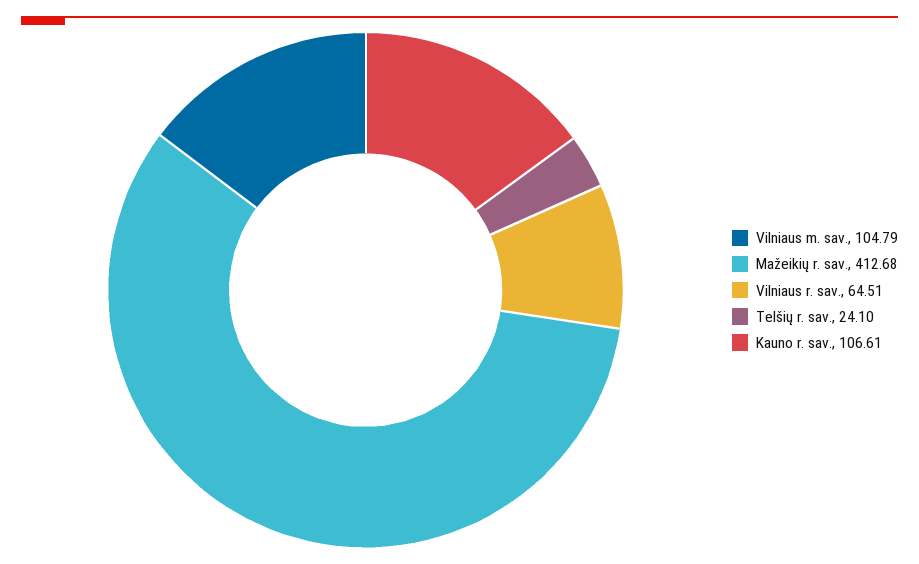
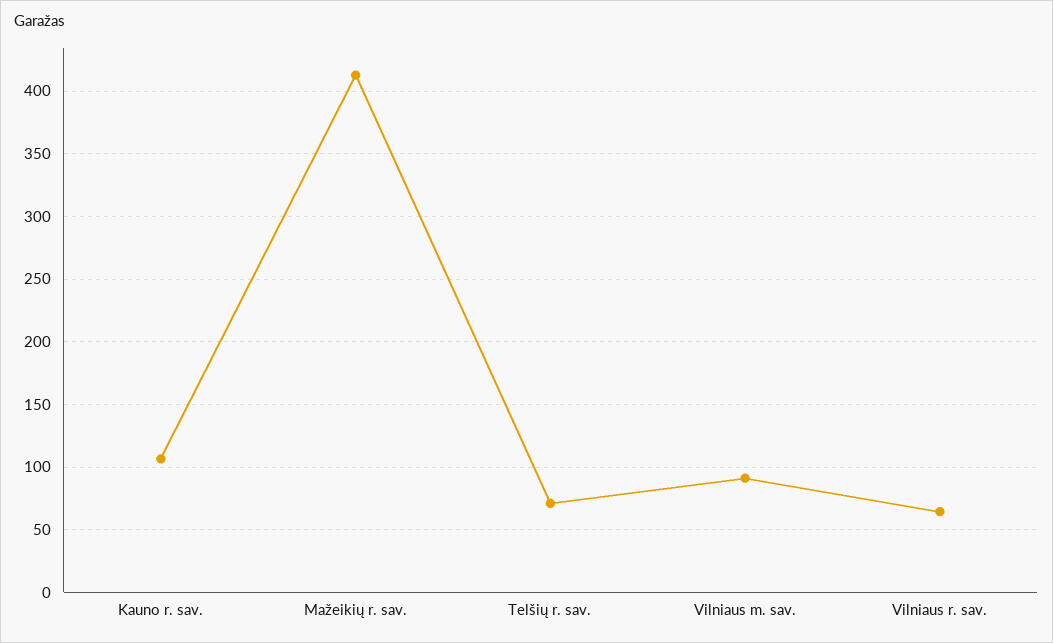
  {
-   "Vilniaus m. sav.": 104.79,
+   "Vilniaus m. sav.": 90,
    "Mažeikių r. sav.": 412.68,
    "Vilniaus r. sav.": 64.51,
-   "Telšių r. sav.": 24.1,
+   "Telšių r. sav.": 70,
    "Kauno r. sav.": 106.61
  }

